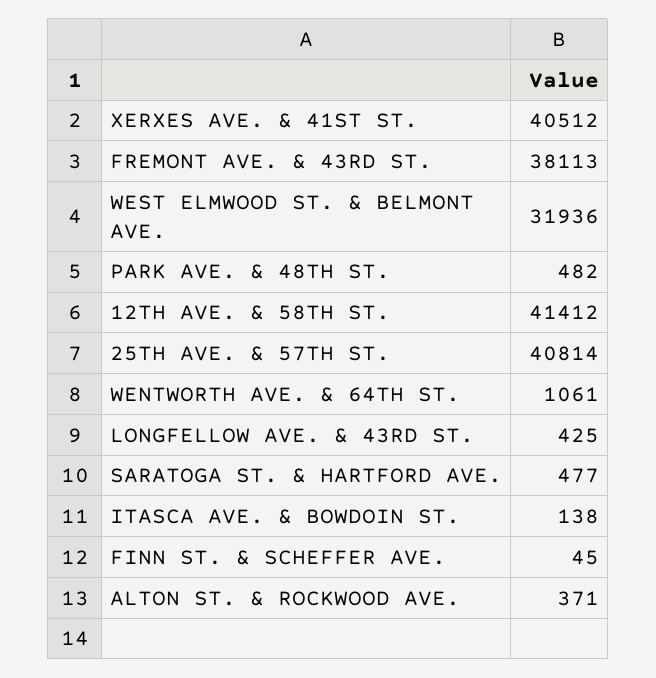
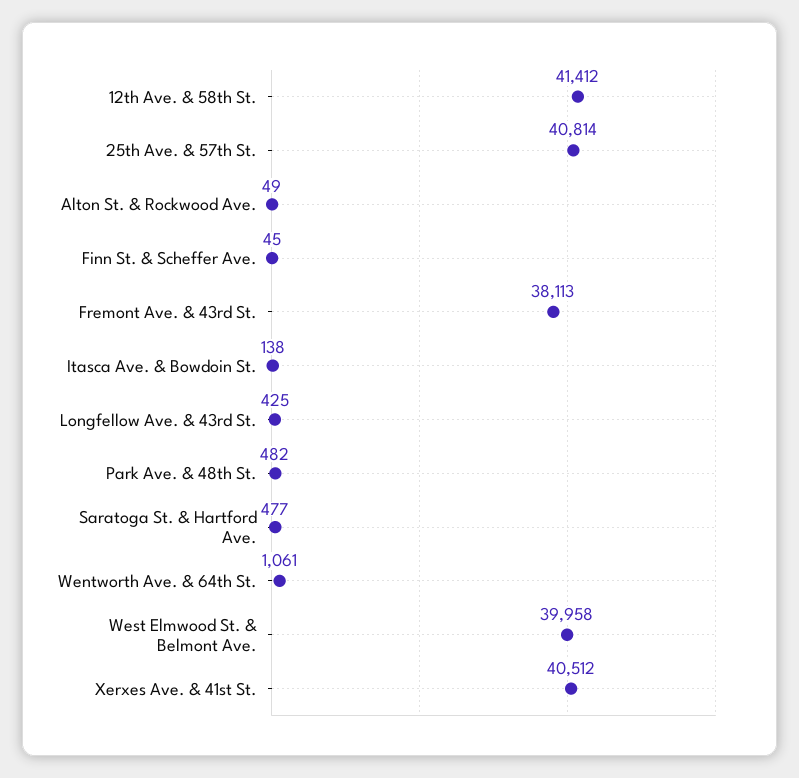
  {
    "XERXES AVE. & 41ST ST.": 40512,
    "FREMONT AVE. & 43RD ST.": 38113,
-   "WEST ELMWOOD ST. & BELMONT AVE.": 31936,
+   "WEST ELMWOOD ST. & BELMONT AVE.": 39958,
    "PARK AVE. & 48TH ST.": 482,
    "12TH AVE. & 58TH ST.": 41412,
    "25TH AVE. & 57TH ST.": 40814,
    "WENTWORTH AVE. & 64TH ST.": 1061,
    "LONGFELLOW AVE. & 43RD ST.": 425,
    "SARATOGA ST. & HARTFORD AVE.": 477,
    "ITASCA AVE. & BOWDOIN ST.": 138,
    "FINN ST. & SCHEFFER AVE.": 45,
-   "ALTON ST. & ROCKWOOD AVE.": 371
+   "ALTON ST. & ROCKWOOD AVE.": 49
  }

